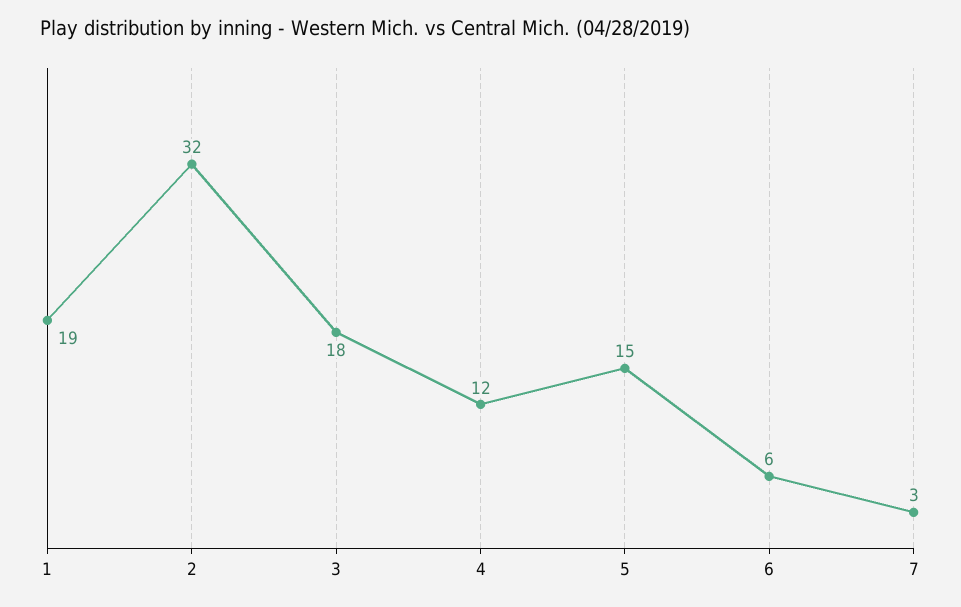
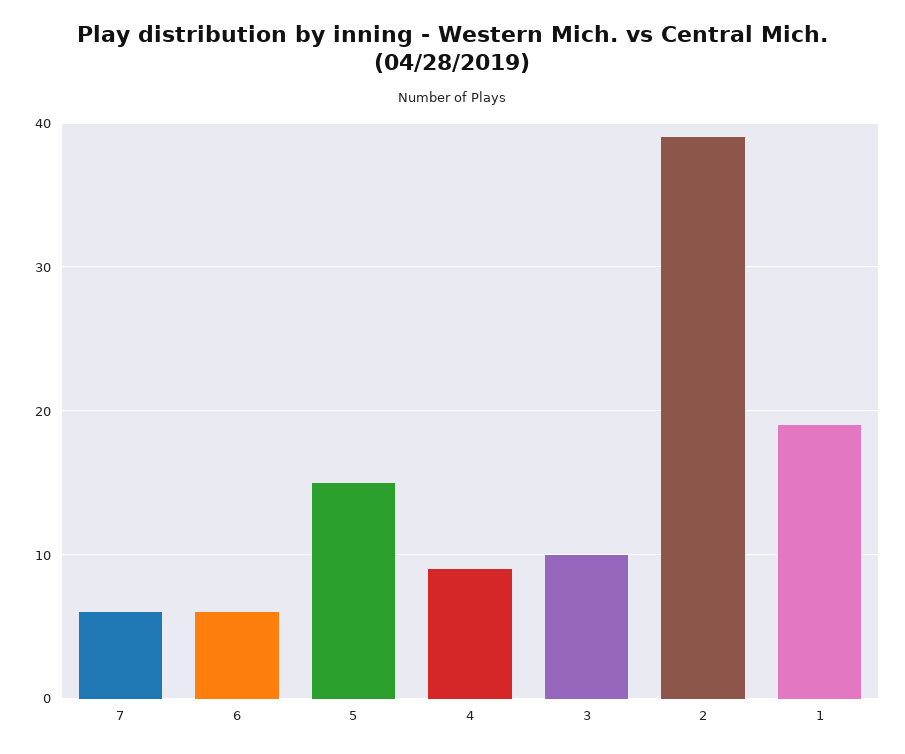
  {
    "1": 19,
-   "2": 32,
+   "2": 39,
-   "3": 18,
+   "3": 10,
-   "4": 12,
+   "4": 9,
    "5": 15,
    "6": 6,
-   "7": 3
+   "7": 6
  }

